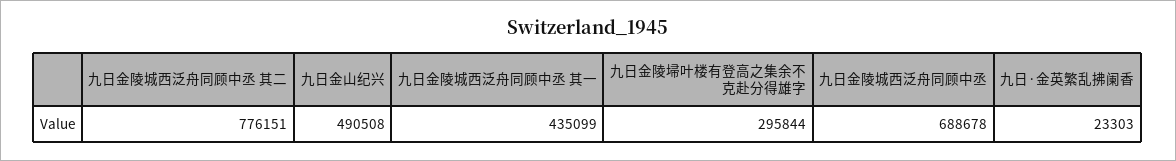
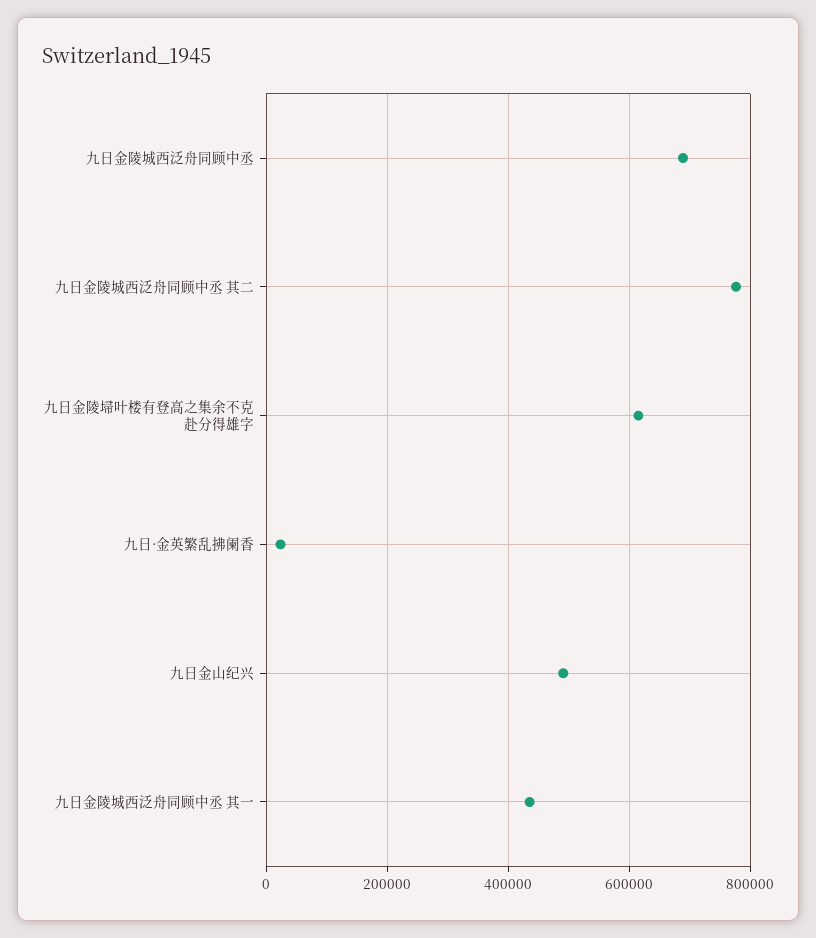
  {
    "九日金陵城西泛舟同顾中丞 其二": 776151,
    "九日金山纪兴": 490508,
    "九日金陵城西泛舟同顾中丞 其一": 435099,
-   "九日金陵埽叶楼有登高之集余不克赴分得雄字": 295844,
+   "九日金陵埽叶楼有登高之集余不克赴分得雄字": 620000,
    "九日金陵城西泛舟同顾中丞": 688678,
    "九日·金英繁乱拂阑香": 23303
  }

